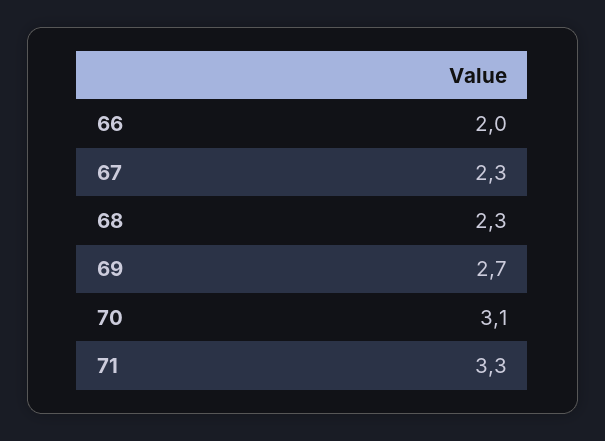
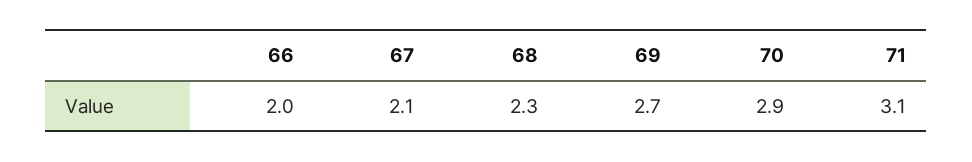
  {
    "66": 2,
-   "67": 2.3,
+   "67": 2.1,
    "68": 2.3,
    "69": 2.7,
-   "70": 3.1,
+   "70": 2.9,
-   "71": 3.3
+   "71": 3.1
  }

